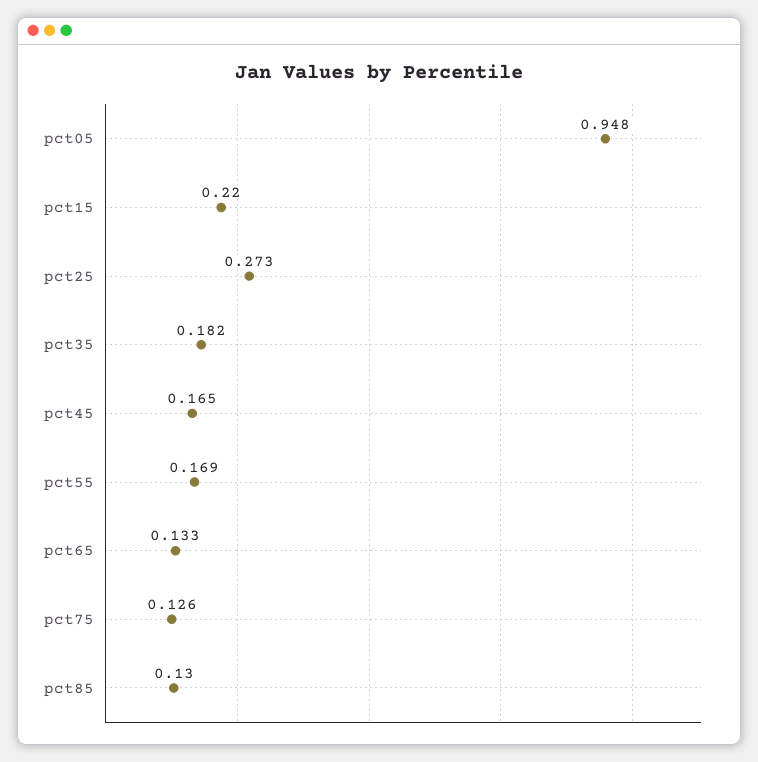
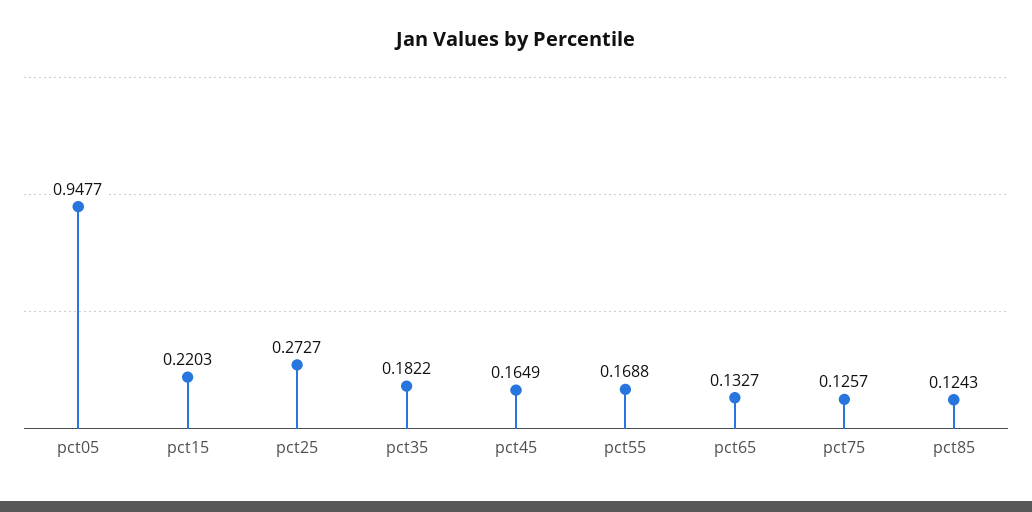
  {
    "pct05": 0.9477,
    "pct15": 0.2203,
    "pct25": 0.2727,
    "pct35": 0.1822,
    "pct45": 0.1649,
    "pct55": 0.1688,
    "pct65": 0.1327,
    "pct75": 0.1257,
-   "pct85": 0.13
+   "pct85": 0.1243
  }

